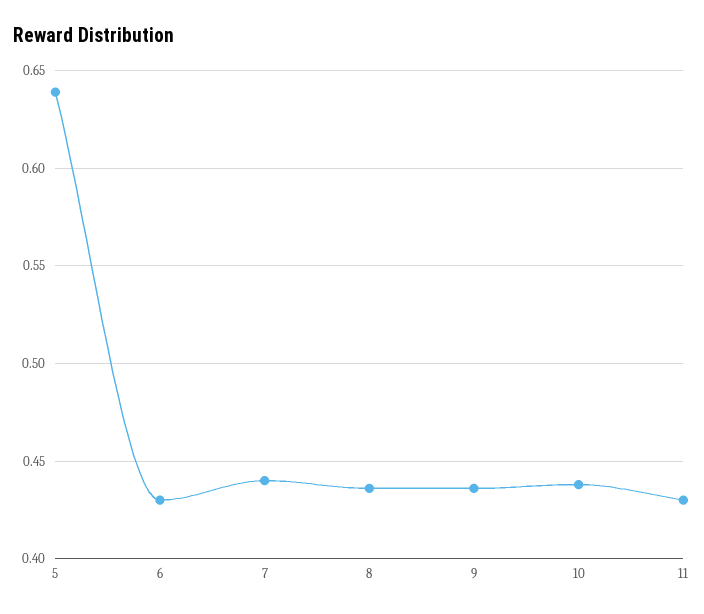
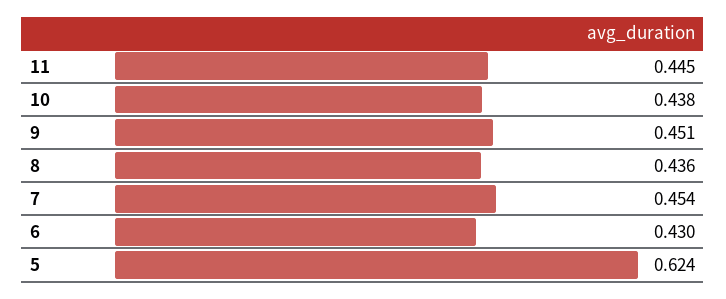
  {
-   "5": 0.64,
+   "5": 0.624,
    "6": 0.43,
-   "7": 0.44,
+   "7": 0.454,
    "8": 0.436,
-   "9": 0.435,
+   "9": 0.451,
    "10": 0.438,
-   "11": 0.43
+   "11": 0.445
  }

